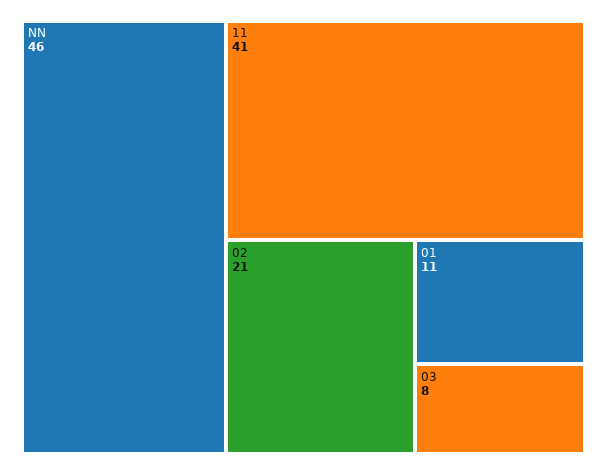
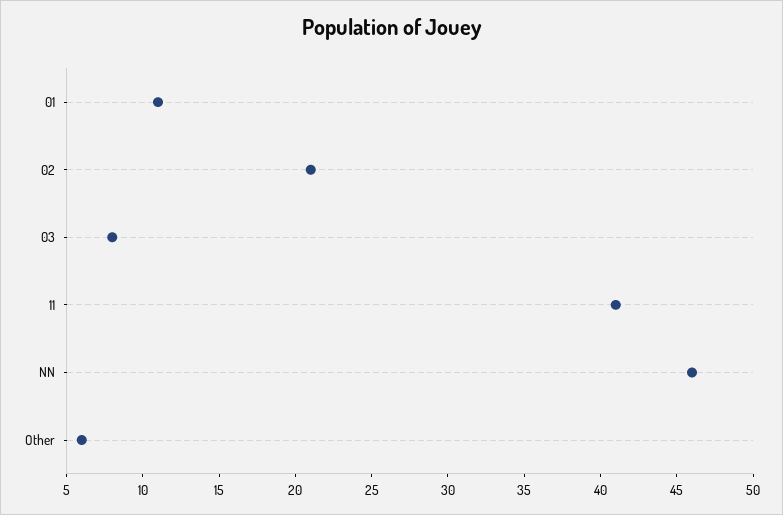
  {
    "NN": 46,
    "11": 41,
    "02": 21,
    "01": 11,
-   "03": 8
+   "03": 8,
+   "Other": 6
  }

